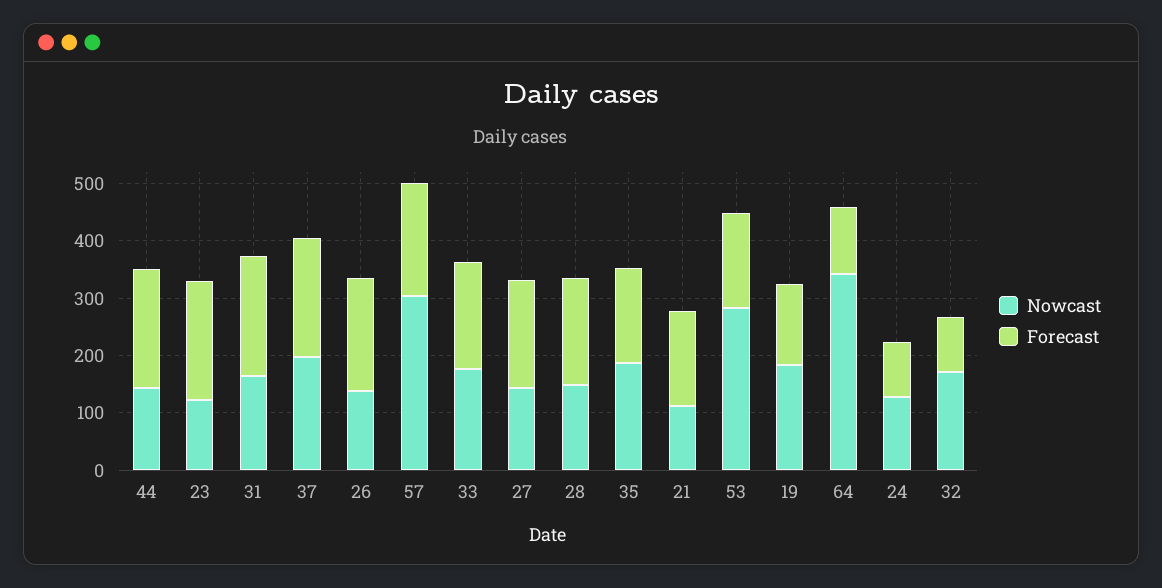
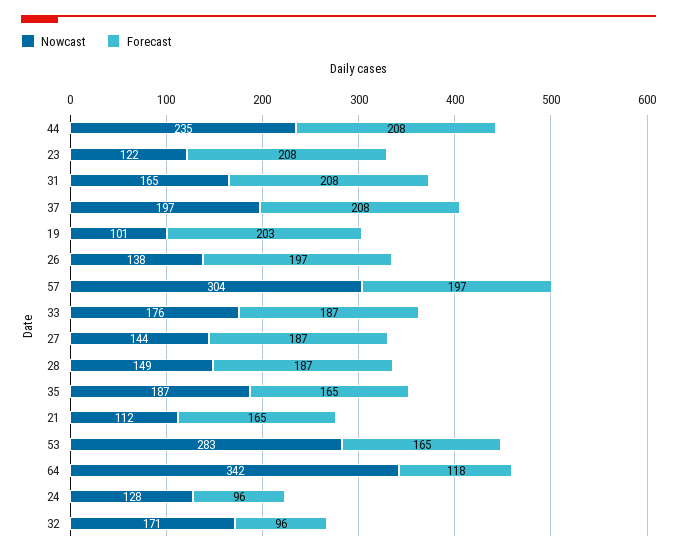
  {
    "Nowcast": {
-     "44": 140,
+     "44": 235,
      "23": 122,
      "31": 165,
      "37": 197,
      "26": 138,
      "57": 304,
      "33": 176,
      "27": 144,
      "28": 149,
      "35": 187,
      "21": 112,
      "53": 283,
-     "19": 180,
+     "19": 101,
      "64": 342,
      "24": 128,
      "32": 171
    },
    "Forecast": {
      "44": 208,
      "23": 208,
      "31": 208,
      "37": 208,
      "26": 197,
      "57": 197,
      "33": 187,
      "27": 187,
      "28": 187,
      "35": 165,
      "21": 165,
      "53": 165,
-     "19": 140,
+     "19": 203,
      "64": 118,
      "24": 96,
      "32": 96
    }
  }

